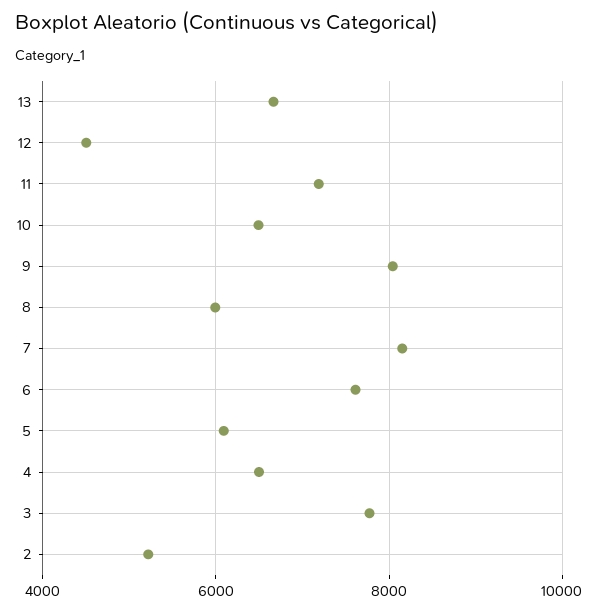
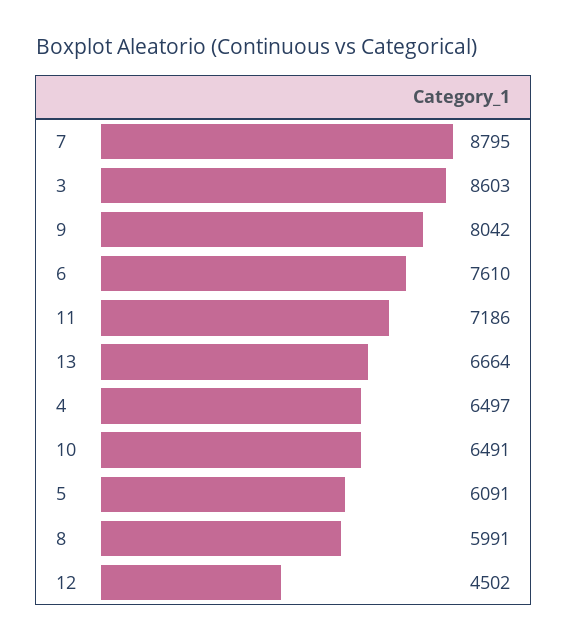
  {
    "13": 6664,
    "12": 4502,
    "11": 7186,
    "10": 6491,
    "9": 8042,
    "8": 5991,
-   "7": 8200,
+   "7": 8795,
    "6": 7610,
    "5": 6091,
    "4": 6497,
-   "3": 7800,
+   "3": 8603
-   "2": 5200
  }

